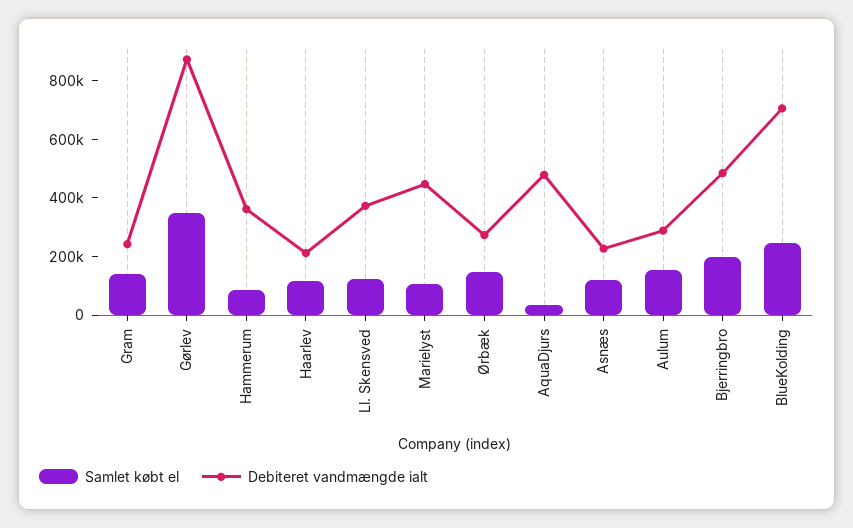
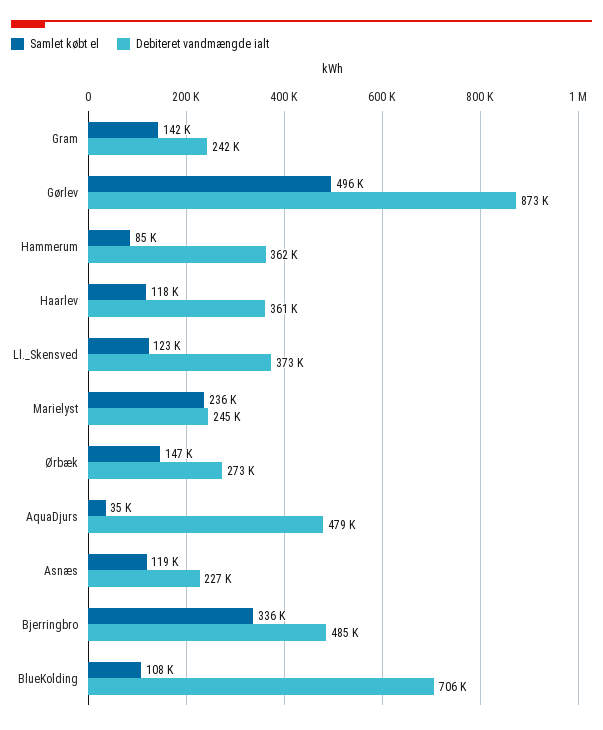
  {
    "Samlet købt el": {
      "Gram": 142000,
-     "Gørlev": 350000,
+     "Gørlev": 496000,
      "Hammerum": 85000,
      "Haarlev": 118000,
      "Ll. Skensved": 123000,
-     "Marielyst": 100000,
+     "Marielyst": 236000,
      "Ørbæk": 147000,
      "AquaDjurs": 35000,
      "Asnæs": 119000,
-     "Aulum": 150000,
-     "Bjerringbro": 200000,
+     "Bjerringbro": 336000,
-     "BlueKolding": 250000
+     "BlueKolding": 108000
    },
    "Debiteret vandmængde ialt": {
      "Gram": 242000,
      "Gørlev": 873000,
      "Hammerum": 362000,
-     "Haarlev": 200000,
+     "Haarlev": 361000,
      "Ll. Skensved": 373000,
-     "Marielyst": 450000,
+     "Marielyst": 245000,
      "Ørbæk": 273000,
      "AquaDjurs": 479000,
      "Asnæs": 227000,
-     "Aulum": 300000,
      "Bjerringbro": 485000,
      "BlueKolding": 706000
    }
  }

